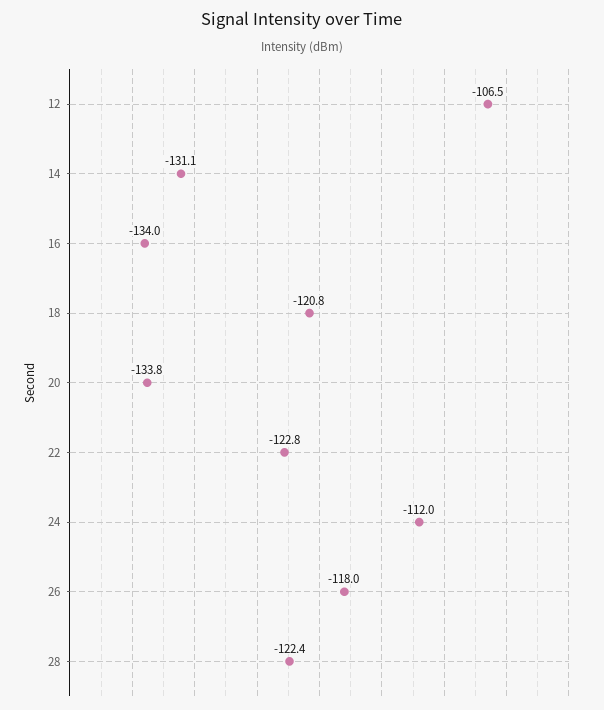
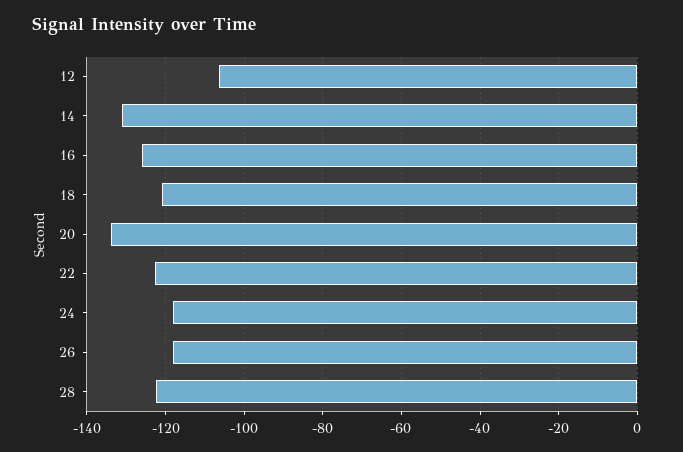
  {
    "12": -106.5,
    "14": -131.1,
-   "16": -134,
+   "16": -126,
    "18": -120.8,
    "20": -133.8,
    "22": -122.8,
-   "24": -112,
+   "24": -118,
    "26": -118,
    "28": -122.4
  }

